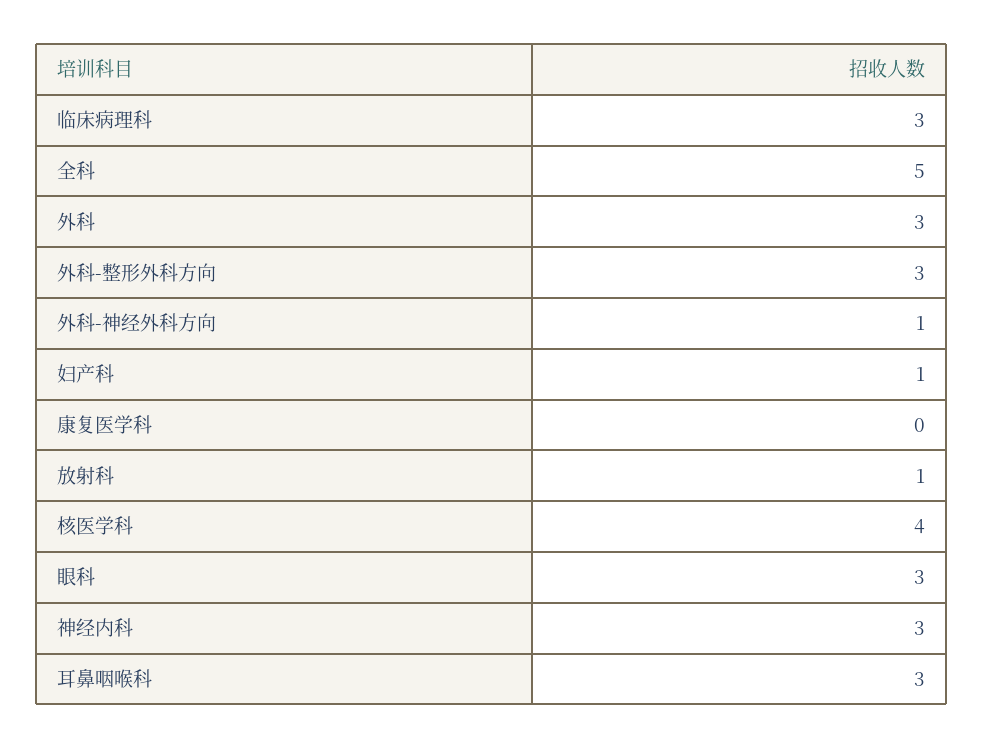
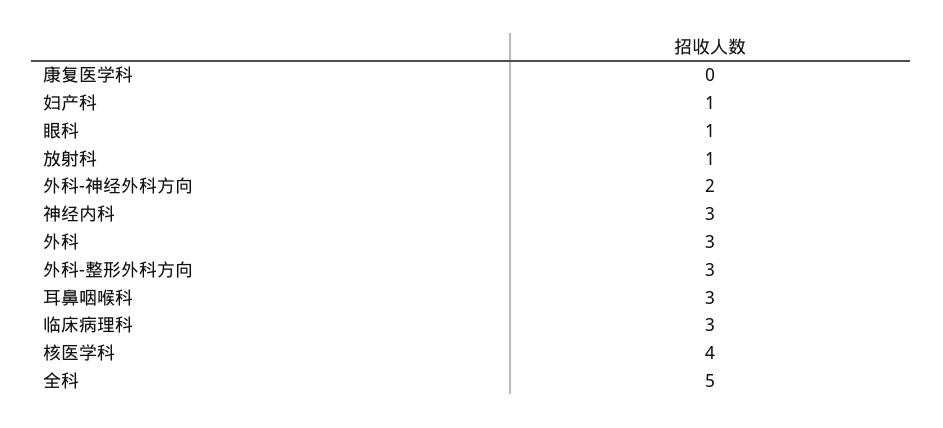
  {
    "临床病理科": 3,
    "全科": 5,
    "外科": 3,
    "外科-整形外科方向": 3,
-   "外科-神经外科方向": 1,
+   "外科-神经外科方向": 2,
    "妇产科": 1,
    "康复医学科": 0,
    "放射科": 1,
    "核医学科": 4,
-   "眼科": 3,
+   "眼科": 1,
    "神经内科": 3,
    "耳鼻咽喉科": 3
  }

